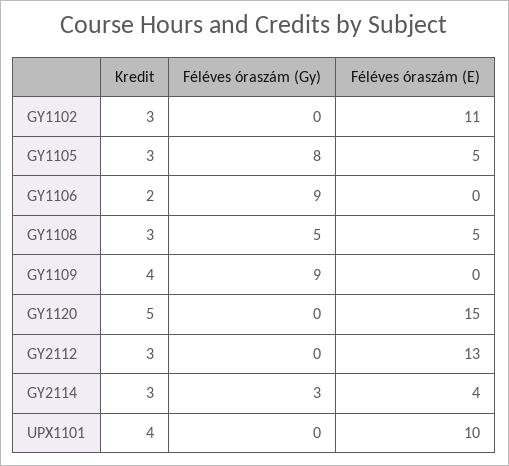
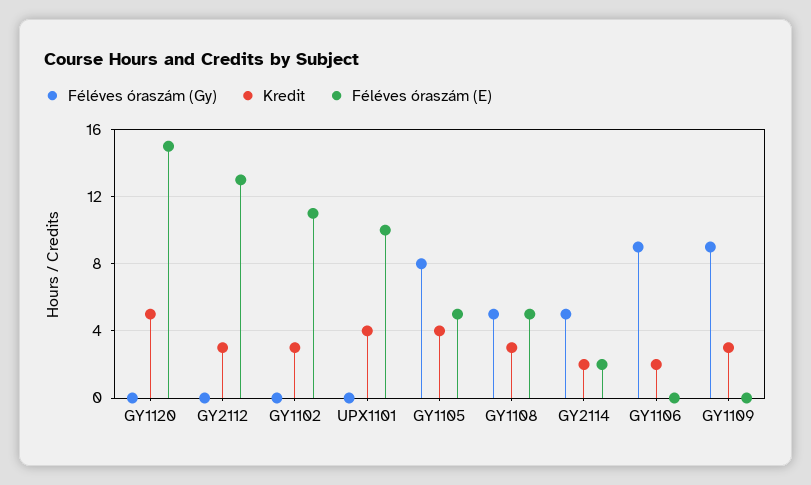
  {
    "Kredit": {
      "GY1102": 3,
-     "GY1105": 3,
+     "GY1105": 4,
      "GY1106": 2,
      "GY1108": 3,
-     "GY1109": 4,
+     "GY1109": 3,
      "GY1120": 5,
      "GY2112": 3,
-     "GY2114": 3,
+     "GY2114": 2,
      "UPX1101": 4
    },
    "Féléves óraszám (Gy)": {
      "GY1102": 0,
      "GY1105": 8,
      "GY1106": 9,
      "GY1108": 5,
      "GY1109": 9,
      "GY1120": 0,
      "GY2112": 0,
-     "GY2114": 3,
+     "GY2114": 5,
      "UPX1101": 0
    },
    "Féléves óraszám (E)": {
      "GY1102": 11,
      "GY1105": 5,
      "GY1106": 0,
      "GY1108": 5,
      "GY1109": 0,
      "GY1120": 15,
      "GY2112": 13,
-     "GY2114": 4,
+     "GY2114": 2,
      "UPX1101": 10
    }
  }

